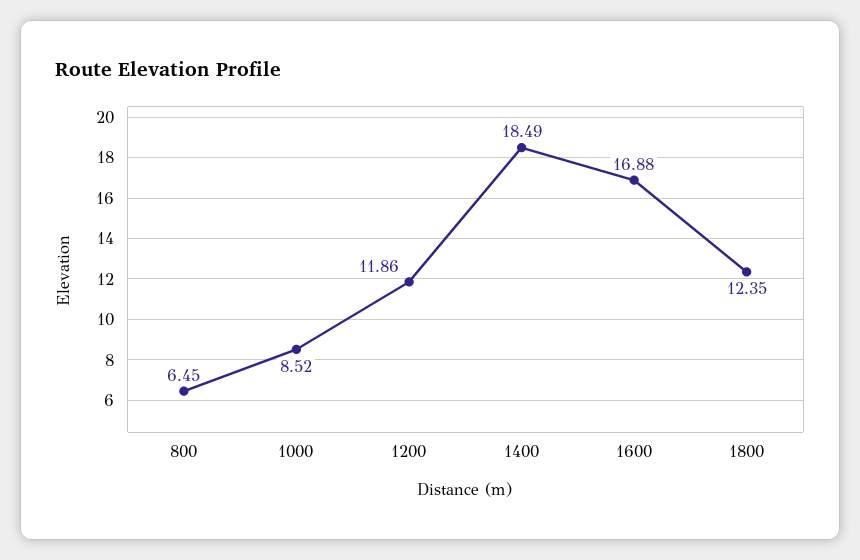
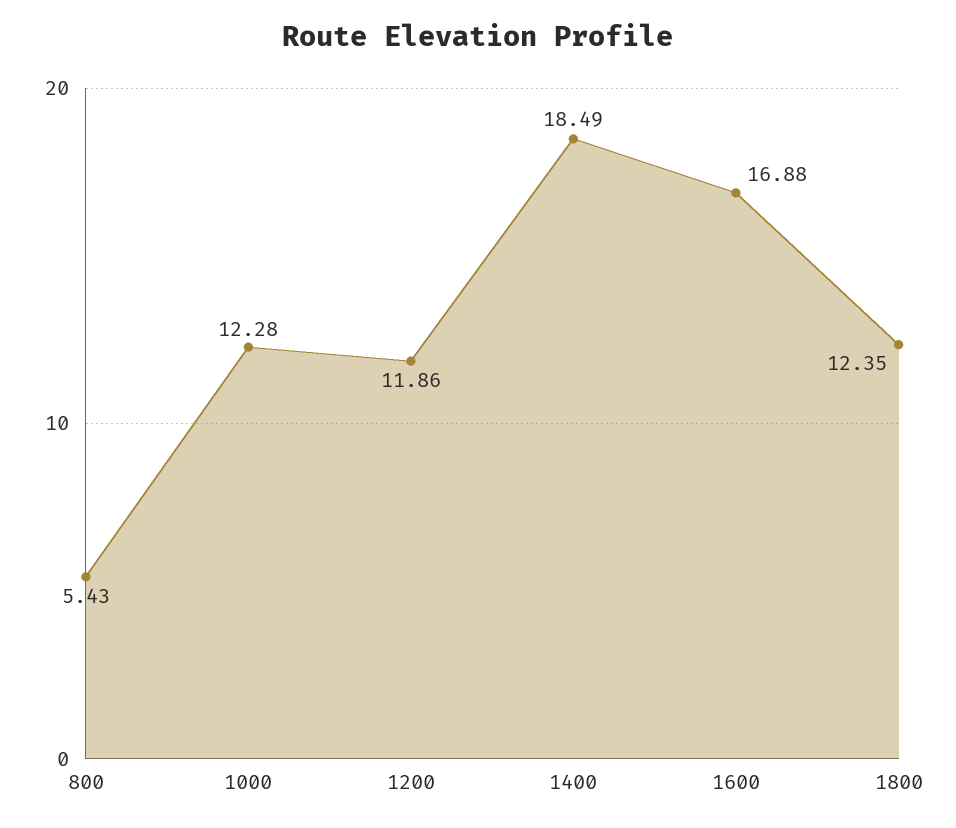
  {
-   "800": 6.45,
+   "800": 5.43,
-   "1000": 8.52,
+   "1000": 12.28,
    "1200": 11.86,
    "1400": 18.49,
    "1600": 16.88,
    "1800": 12.35
  }

